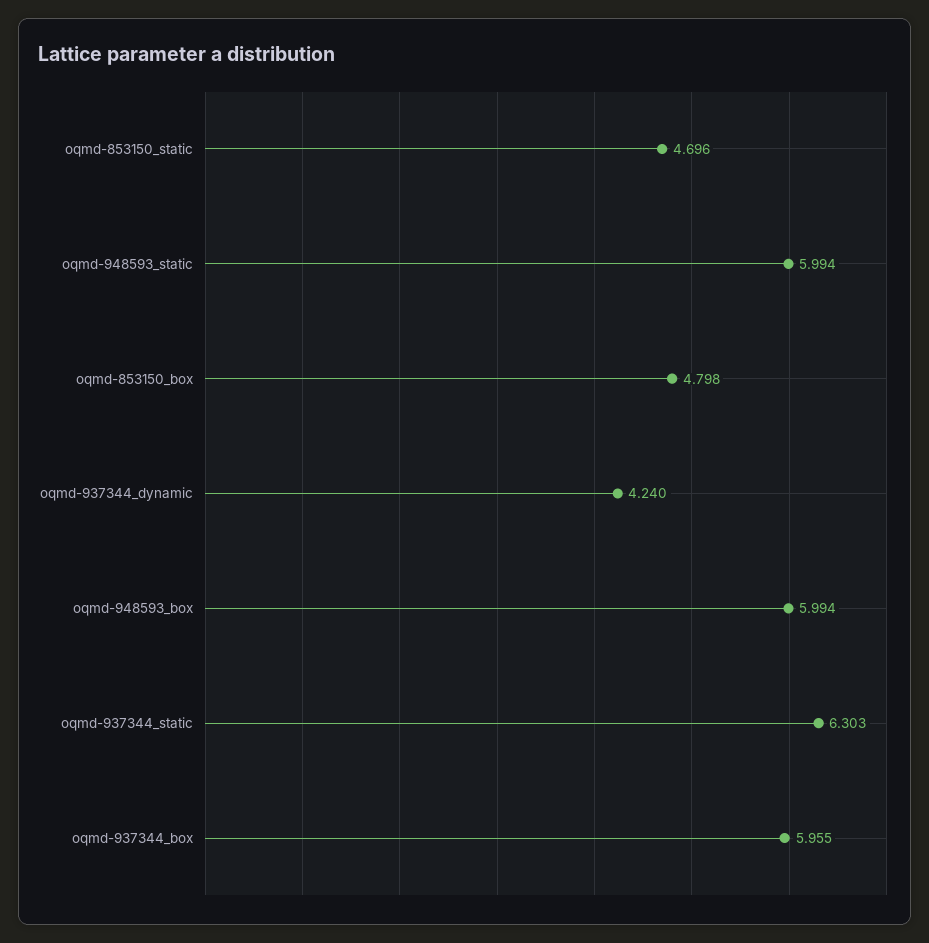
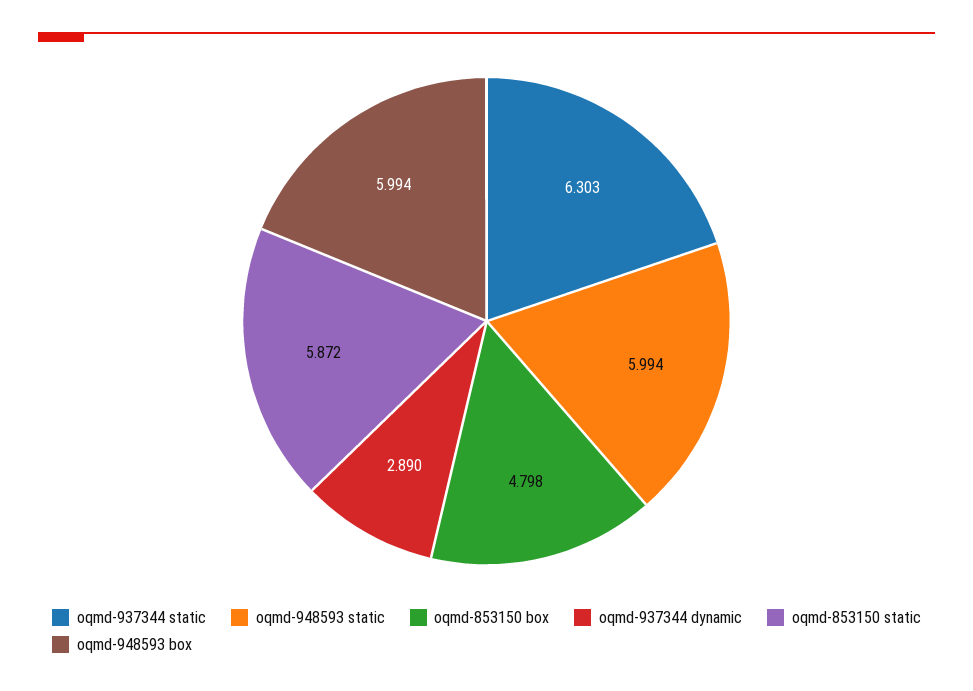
  {
-   "oqmd-853150_static": 4.696,
+   "oqmd-853150_static": 5.872,
    "oqmd-948593_static": 5.994,
    "oqmd-853150_box": 4.798,
-   "oqmd-937344_dynamic": 4.24,
+   "oqmd-937344_dynamic": 2.89,
    "oqmd-948593_box": 5.994,
-   "oqmd-937344_static": 6.303,
+   "oqmd-937344_static": 6.303
-   "oqmd-937344_box": 5.955
  }

